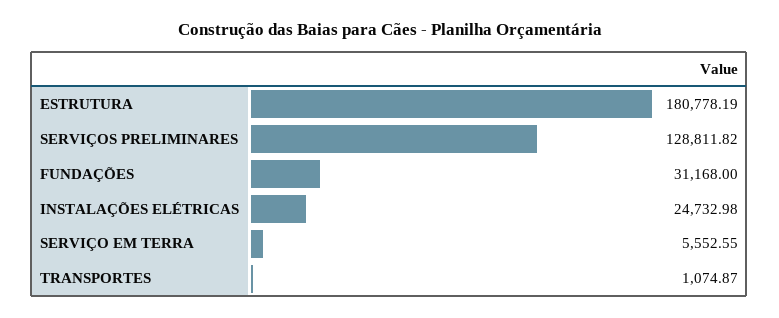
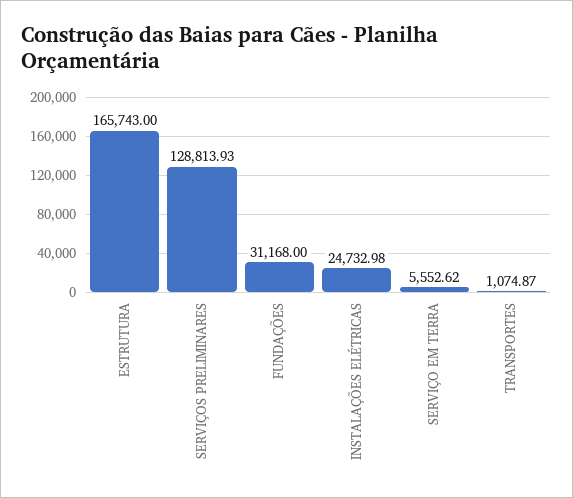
  {
-   "ESTRUTURA": 180778.19,
+   "ESTRUTURA": 165743,
-   "SERVIÇOS PRELIMINARES": 128811.82,
+   "SERVIÇOS PRELIMINARES": 128813.93,
    "FUNDAÇÕES": 31168,
    "INSTALAÇÕES ELÉTRICAS": 24732.98,
-   "SERVIÇO EM TERRA": 5552.55,
+   "SERVIÇO EM TERRA": 5552.62,
    "TRANSPORTES": 1074.87
  }

